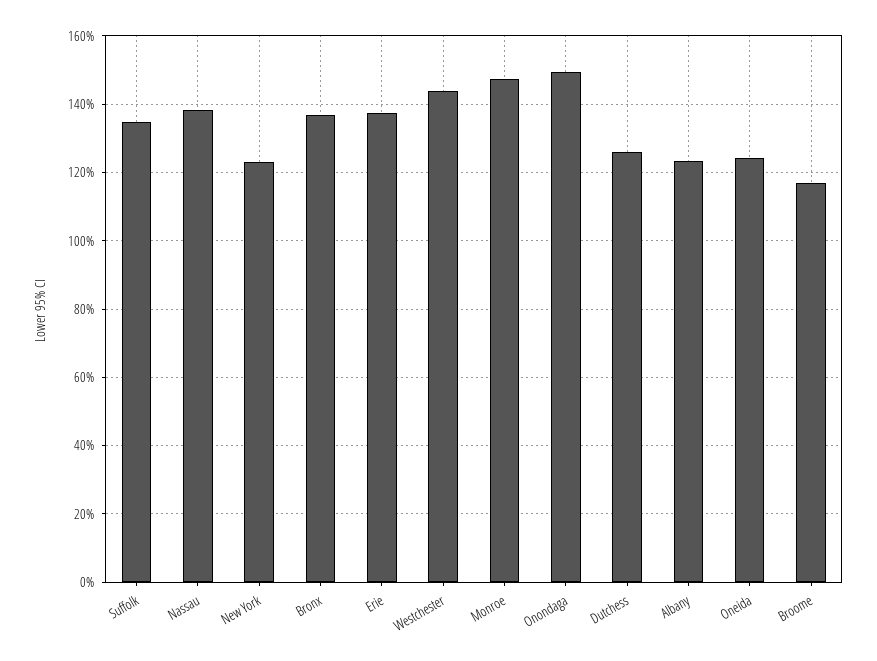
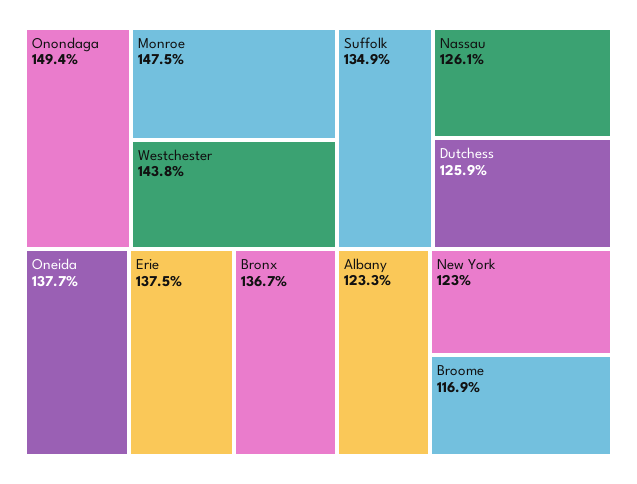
  {
    "Suffolk": 134.9,
-   "Nassau": 138,
+   "Nassau": 126.1,
    "New York": 123,
    "Bronx": 136.7,
    "Erie": 137.5,
    "Westchester": 143.8,
    "Monroe": 147.5,
    "Onondaga": 149.4,
    "Dutchess": 125.9,
    "Albany": 123.3,
-   "Oneida": 124,
+   "Oneida": 137.7,
    "Broome": 116.9
  }

